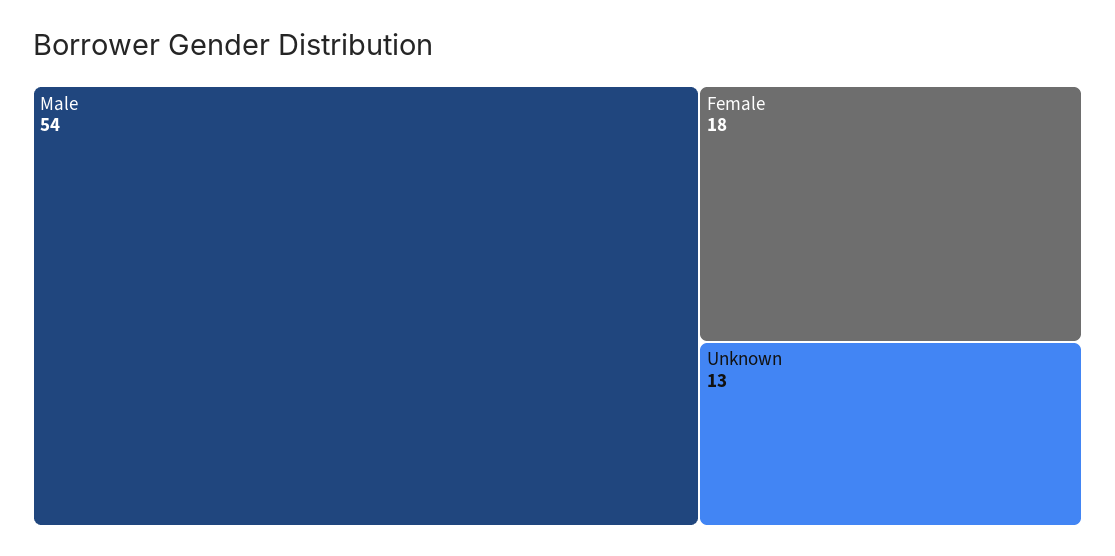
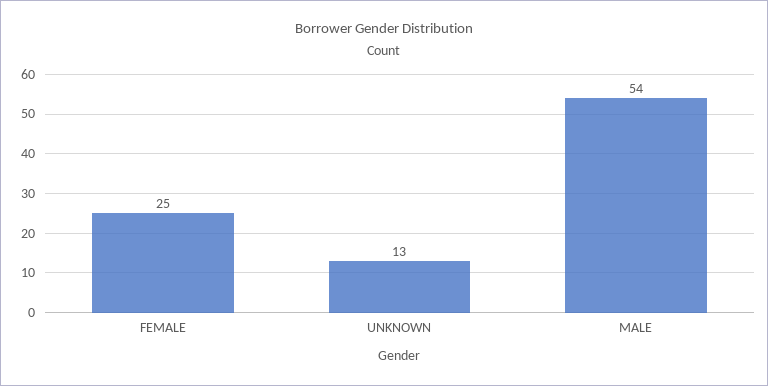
  {
    "Male": 54,
-   "Female": 18,
+   "Female": 25,
    "Unknown": 13
  }

